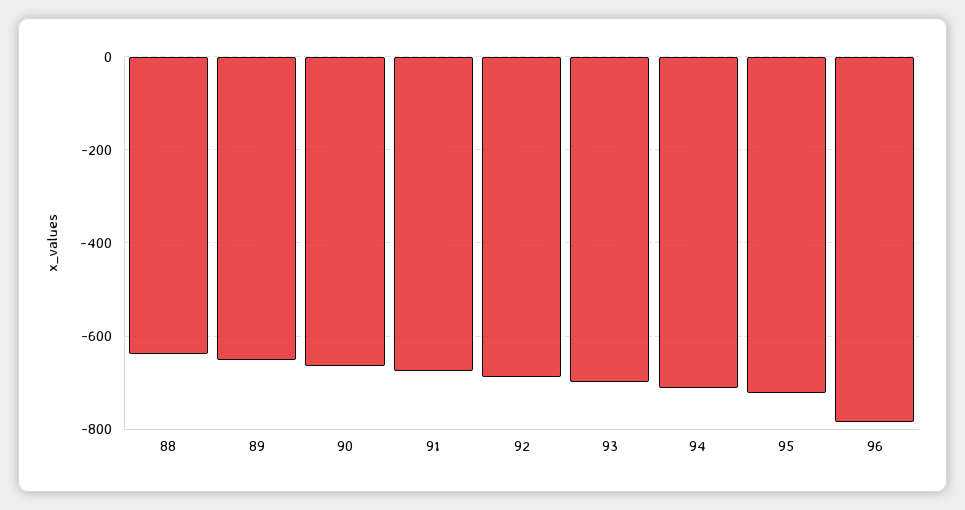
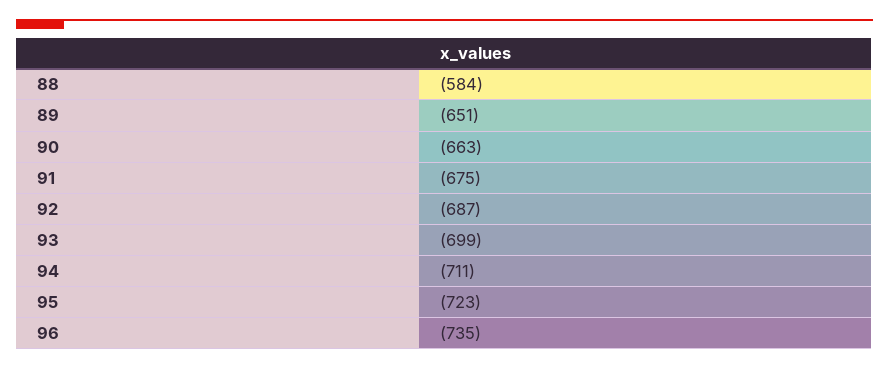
  {
-   "88": -640,
+   "88": -584,
    "89": -651,
    "90": -663,
    "91": -675,
    "92": -687,
    "93": -699,
    "94": -711,
    "95": -723,
-   "96": -780
+   "96": -735
  }

